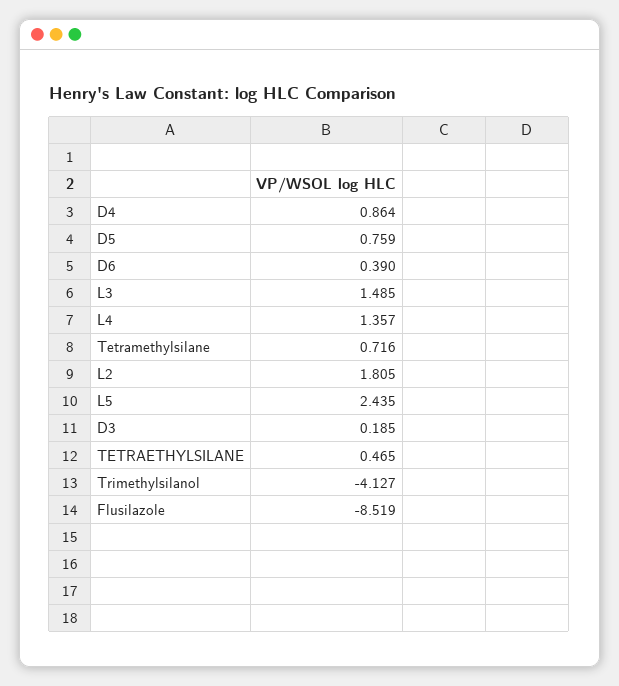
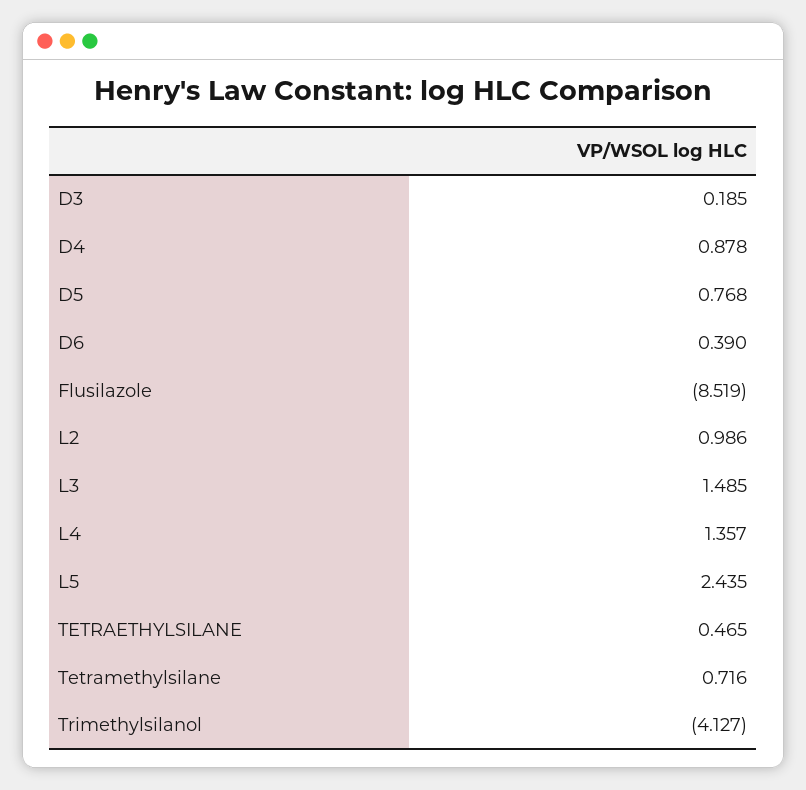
  {
-   "D4": 0.864,
+   "D4": 0.878,
-   "D5": 0.759,
+   "D5": 0.768,
    "D6": 0.39,
    "L3": 1.485,
    "L4": 1.357,
    "Tetramethylsilane": 0.716,
-   "L2": 1.805,
+   "L2": 0.986,
    "L5": 2.435,
    "D3": 0.185,
    "TETRAETHYLSILANE": 0.465,
    "Trimethylsilanol": -4.127,
    "Flusilazole": -8.519
  }

